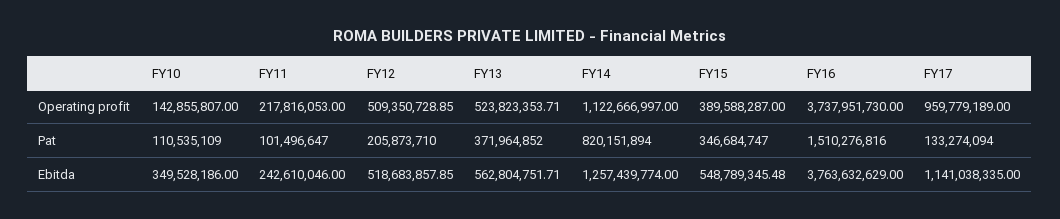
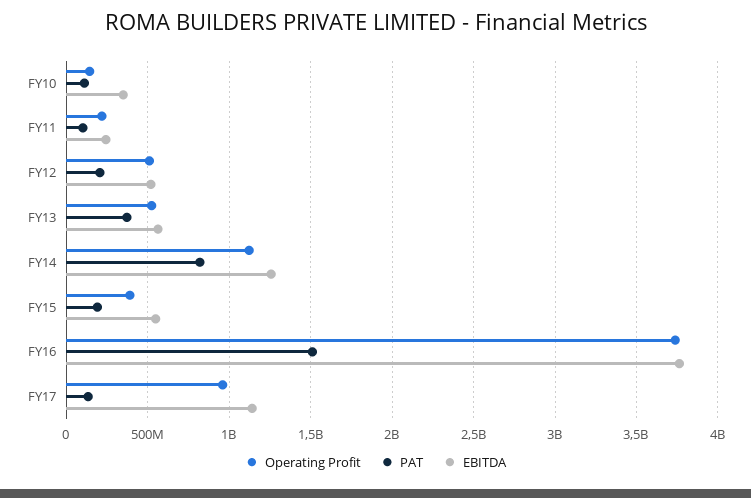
  {
    "Operating profit": {
      "FY10": 142855807,
      "FY11": 217816053,
      "FY12": 509350728.85,
      "FY13": 523823353.71,
      "FY14": 1122666997,
      "FY15": 389588287,
      "FY16": 3737951730,
      "FY17": 959779189
    },
    "Pat": {
      "FY10": 110535109,
      "FY11": 101496647,
      "FY12": 205873710,
      "FY13": 371964852,
      "FY14": 820151894,
-     "FY15": 346684747,
+     "FY15": 200000000,
      "FY16": 1510276816,
      "FY17": 133274094
    },
    "Ebitda": {
      "FY10": 349528186,
      "FY11": 242610046,
      "FY12": 518683857.85,
      "FY13": 562804751.71,
      "FY14": 1257439774,
      "FY15": 548789345.48,
      "FY16": 3763632629,
      "FY17": 1141038335
    }
  }

